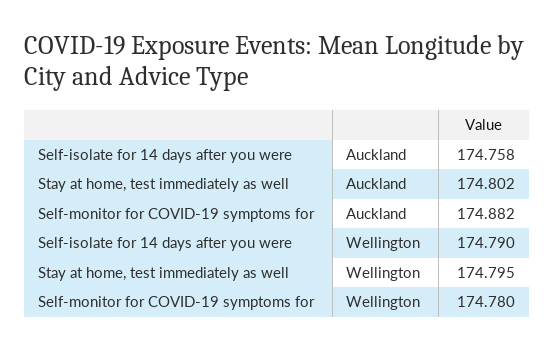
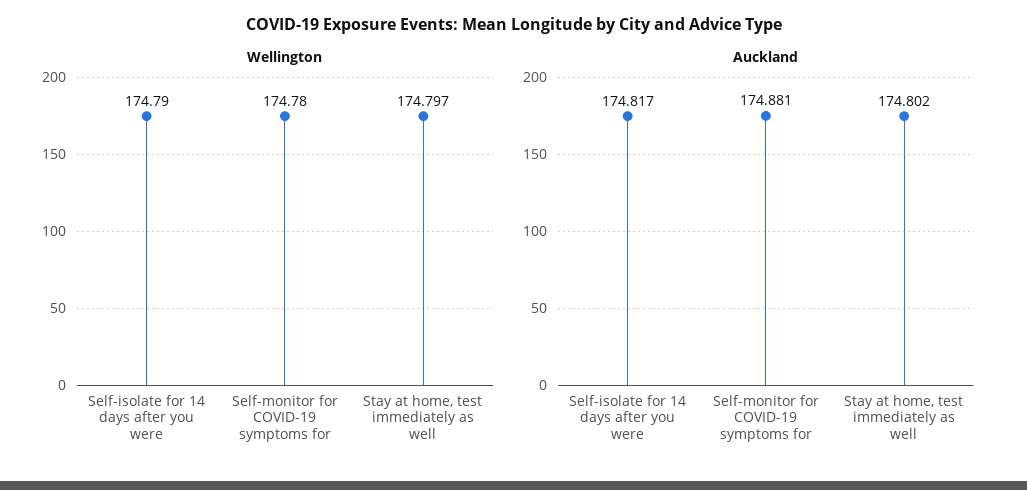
  {
    "Auckland": {
-     "Self-isolate for 14 days after you were": 174.758,
+     "Self-isolate for 14 days after you were": 174.817,
      "Stay at home, test immediately as well": 174.802,
-     "Self-monitor for COVID-19 symptoms for": 174.882
+     "Self-monitor for COVID-19 symptoms for": 174.881
    },
    "Wellington": {
      "Self-isolate for 14 days after you were": 174.79,
-     "Stay at home, test immediately as well": 174.795,
+     "Stay at home, test immediately as well": 174.797,
      "Self-monitor for COVID-19 symptoms for": 174.78
    }
  }

